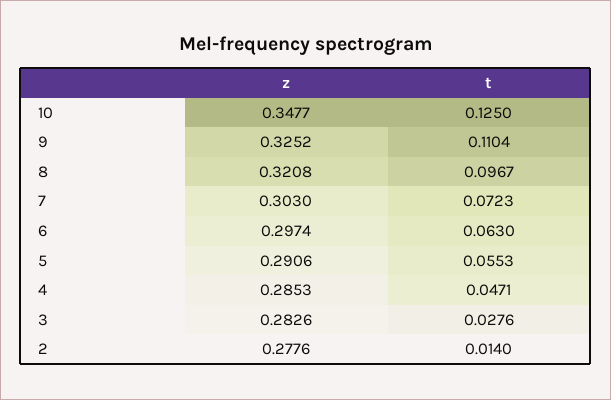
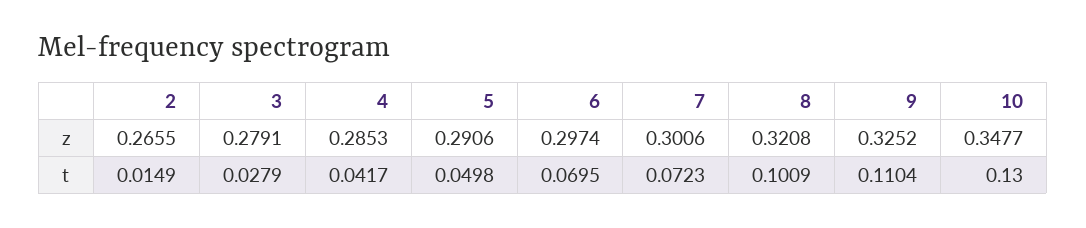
  {
    "z": {
      "10": 0.3477,
      "9": 0.3252,
      "8": 0.3208,
-     "7": 0.303,
+     "7": 0.3006,
      "6": 0.2974,
      "5": 0.2906,
      "4": 0.2853,
-     "3": 0.2826,
+     "3": 0.2791,
-     "2": 0.2776
+     "2": 0.2655
    },
    "t": {
-     "10": 0.125,
+     "10": 0.13,
      "9": 0.1104,
-     "8": 0.0967,
+     "8": 0.1009,
      "7": 0.0723,
-     "6": 0.063,
+     "6": 0.0695,
-     "5": 0.0553,
+     "5": 0.0498,
-     "4": 0.0471,
+     "4": 0.0417,
-     "3": 0.0276,
+     "3": 0.0279,
-     "2": 0.014
+     "2": 0.0149
    }
  }

